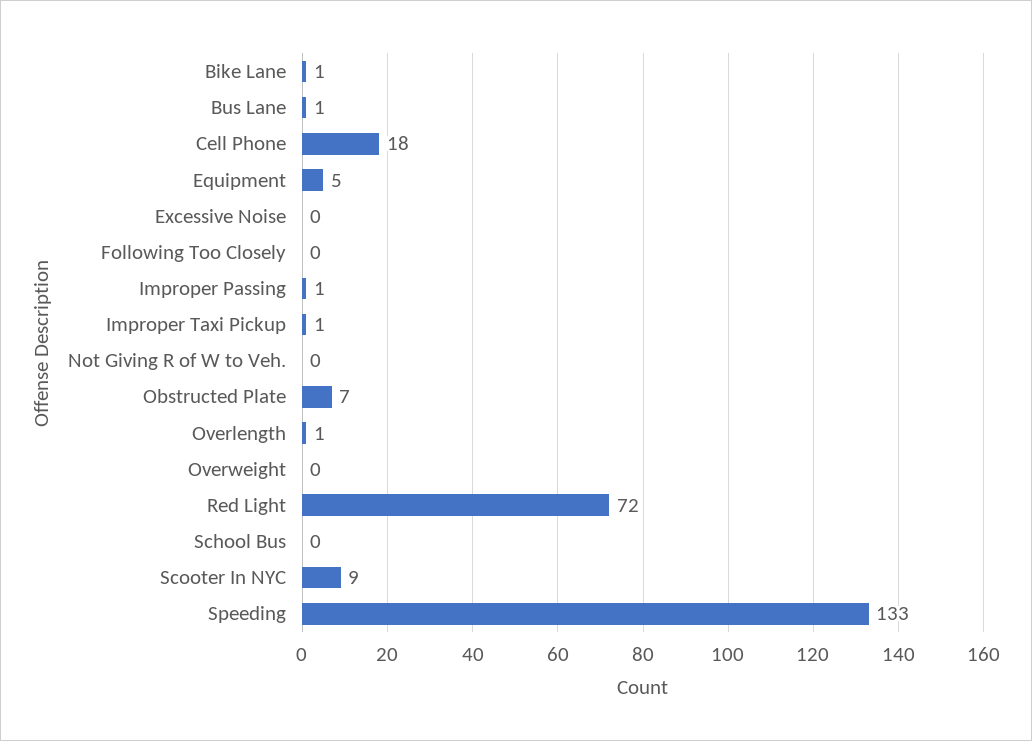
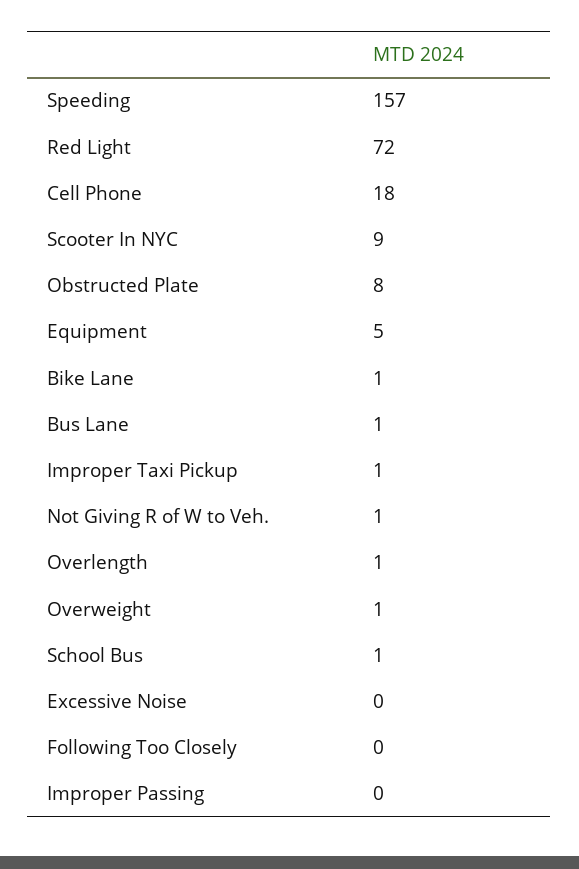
  {
    "Bike Lane": 1,
    "Bus Lane": 1,
    "Cell Phone": 18,
    "Equipment": 5,
    "Excessive Noise": 0,
    "Following Too Closely": 0,
-   "Improper Passing": 1,
+   "Improper Passing": 0,
    "Improper Taxi Pickup": 1,
-   "Not Giving R of W to Veh.": 0,
+   "Not Giving R of W to Veh.": 1,
-   "Obstructed Plate": 7,
+   "Obstructed Plate": 8,
    "Overlength": 1,
-   "Overweight": 0,
+   "Overweight": 1,
    "Red Light": 72,
-   "School Bus": 0,
+   "School Bus": 1,
    "Scooter In NYC": 9,
-   "Speeding": 133
+   "Speeding": 157
  }

